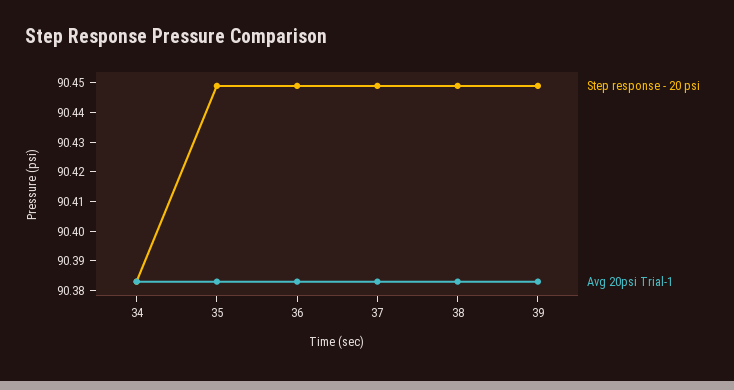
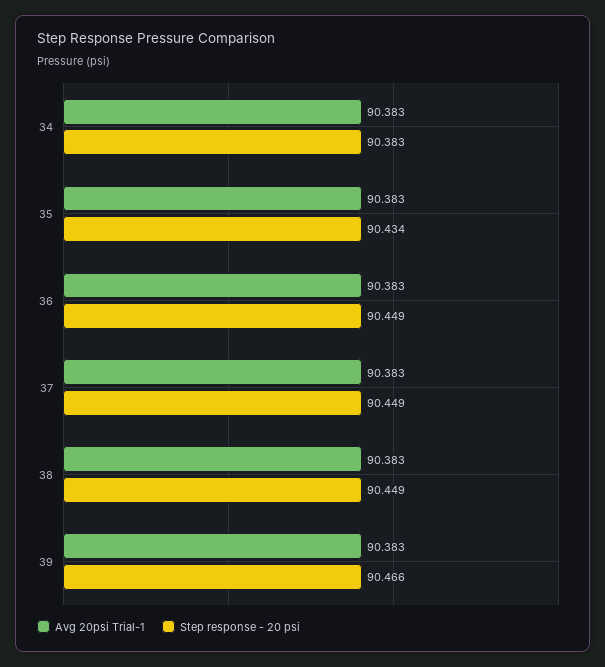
  {
    "Step response - 20 psi": {
      "34": 90.383,
-     "35": 90.45,
+     "35": 90.434,
      "36": 90.449,
      "37": 90.449,
      "38": 90.449,
-     "39": 90.45
+     "39": 90.466
    },
    "Avg 20psi Trial-1": {
      "34": 90.383,
      "35": 90.383,
      "36": 90.383,
      "37": 90.383,
      "38": 90.383,
      "39": 90.383
    }
  }

